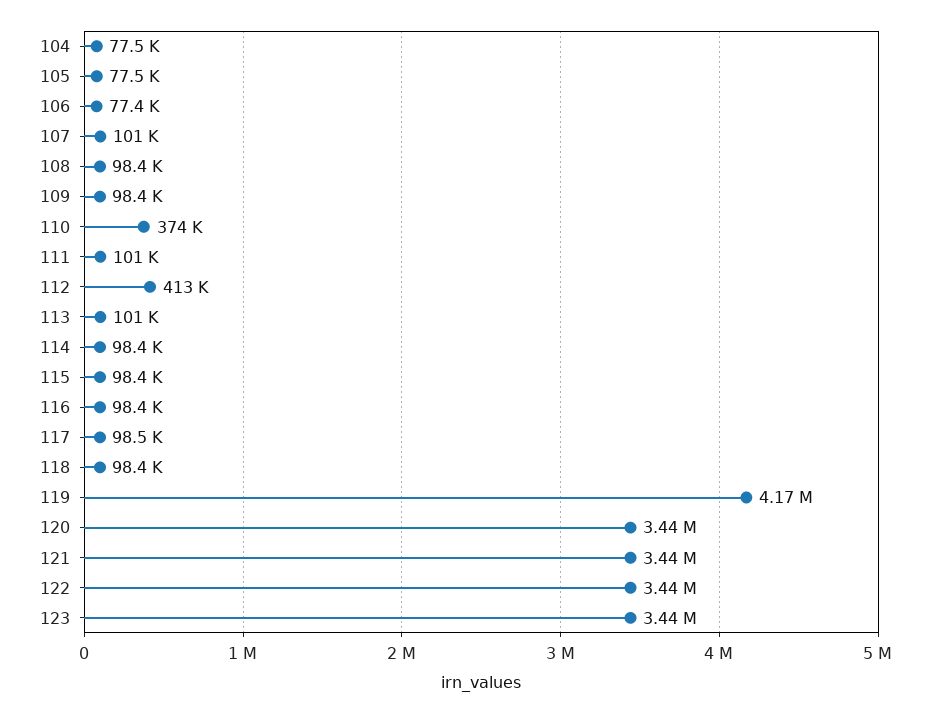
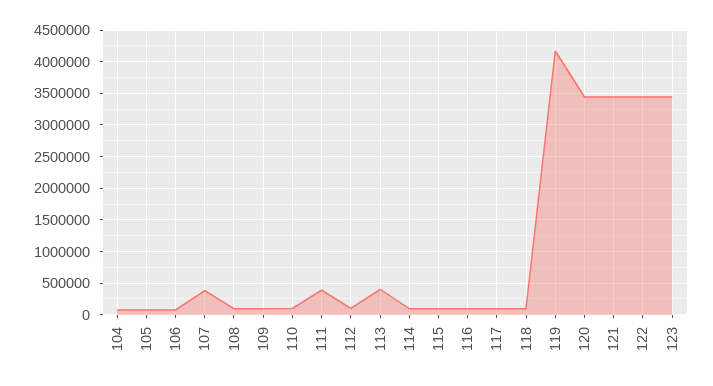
  {
    "104": 77500,
    "105": 77500,
    "106": 77400,
-   "107": 101000,
+   "107": 400000,
    "108": 98400,
    "109": 98400,
-   "110": 374000,
+   "110": 100000,
-   "111": 101000,
+   "111": 400000,
-   "112": 413000,
+   "112": 100000,
-   "113": 101000,
+   "113": 400000,
    "114": 98400,
    "115": 98400,
    "116": 98400,
    "117": 98500,
    "118": 98400,
    "119": 4170000,
    "120": 3440000,
    "121": 3440000,
    "122": 3440000,
    "123": 3440000
  }

